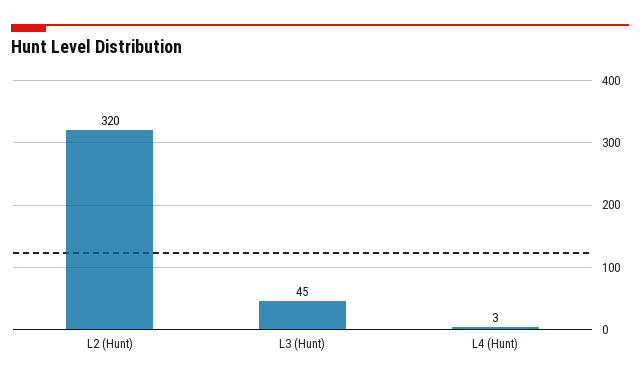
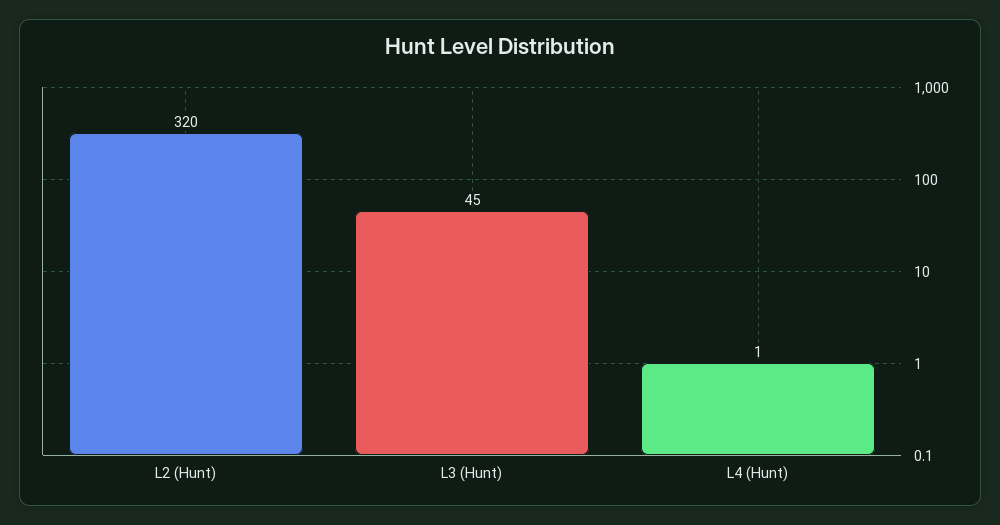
  {
    "L2 (Hunt)": 320,
    "L3 (Hunt)": 45,
-   "L4 (Hunt)": 3
+   "L4 (Hunt)": 1
  }

